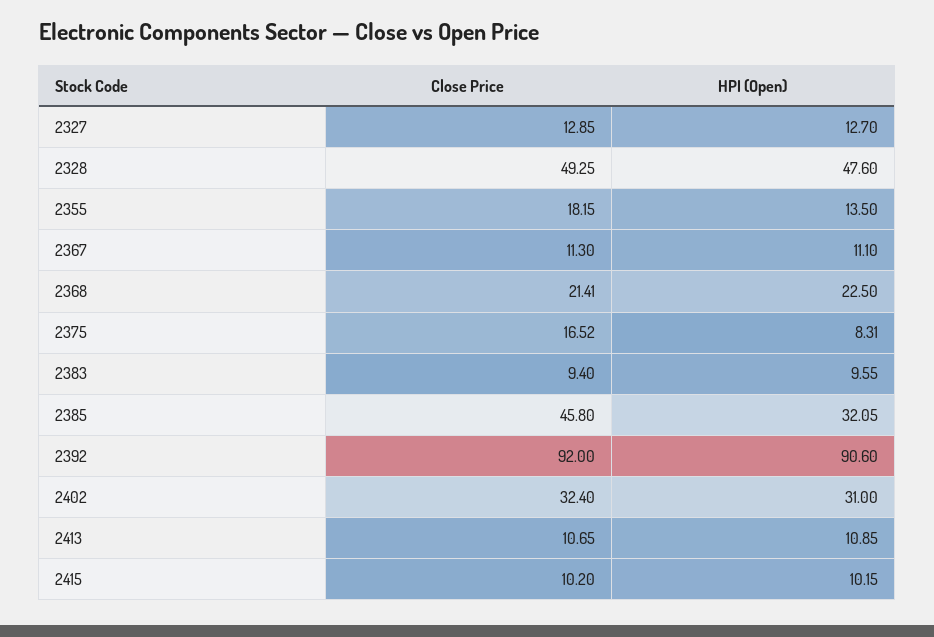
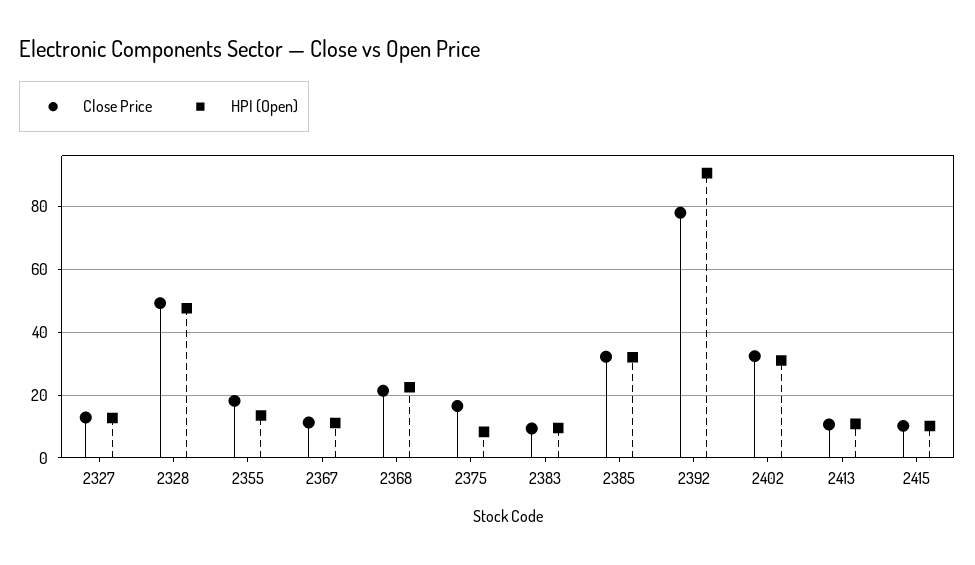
  {
    "Close Price": {
      "2327": 12.85,
      "2328": 49.25,
      "2355": 18.15,
      "2367": 11.3,
      "2368": 21.41,
      "2375": 16.52,
      "2383": 9.4,
-     "2385": 45.8,
+     "2385": 32,
-     "2392": 92,
+     "2392": 78,
      "2402": 32.4,
      "2413": 10.65,
      "2415": 10.2
    },
    "HPI (Open)": {
      "2327": 12.7,
      "2328": 47.6,
      "2355": 13.5,
      "2367": 11.1,
      "2368": 22.5,
      "2375": 8.31,
      "2383": 9.55,
      "2385": 32.05,
      "2392": 90.6,
      "2402": 31,
      "2413": 10.85,
      "2415": 10.15
    }
  }

